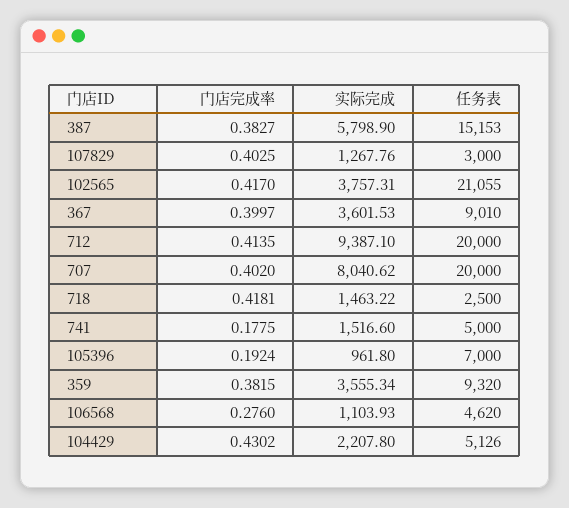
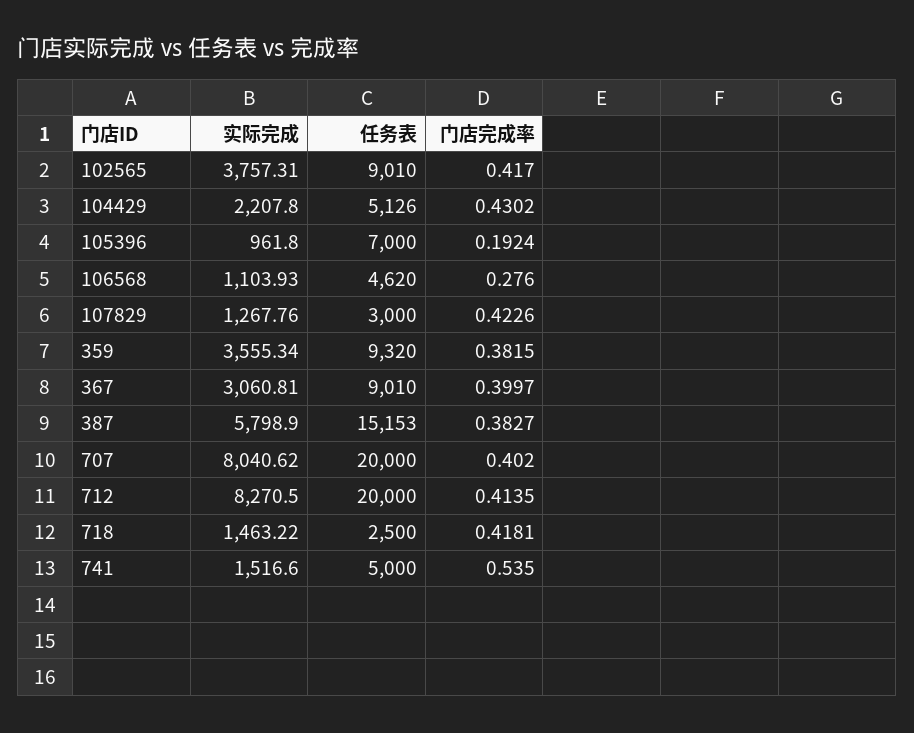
  {
    "门店完成率": {
      "387": 0.3827,
-     "107829": 0.4025,
+     "107829": 0.4226,
      "102565": 0.417,
      "367": 0.3997,
      "712": 0.4135,
      "707": 0.402,
      "718": 0.4181,
-     "741": 0.1775,
+     "741": 0.535,
      "105396": 0.1924,
      "359": 0.3815,
      "106568": 0.276,
      "104429": 0.4302
    },
    "实际完成": {
      "387": 5798.9,
      "107829": 1267.76,
      "102565": 3757.31,
-     "367": 3601.53,
+     "367": 3060.81,
-     "712": 9387.1,
+     "712": 8270.5,
      "707": 8040.62,
      "718": 1463.22,
      "741": 1516.6,
      "105396": 961.8,
      "359": 3555.34,
      "106568": 1103.93,
      "104429": 2207.8
    },
    "任务表": {
      "387": 15153,
      "107829": 3000,
-     "102565": 21055,
+     "102565": 9010,
      "367": 9010,
      "712": 20000,
      "707": 20000,
      "718": 2500,
      "741": 5000,
      "105396": 7000,
      "359": 9320,
      "106568": 4620,
      "104429": 5126
    }
  }

